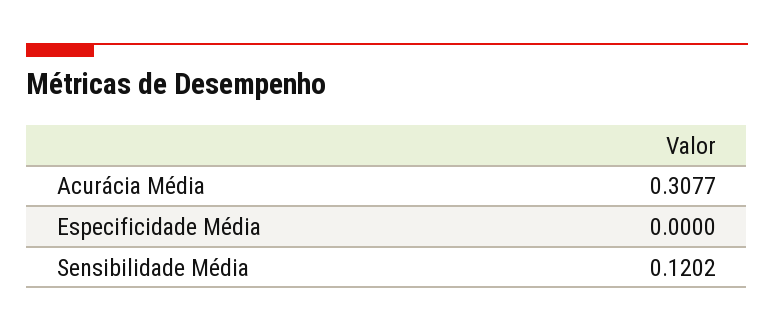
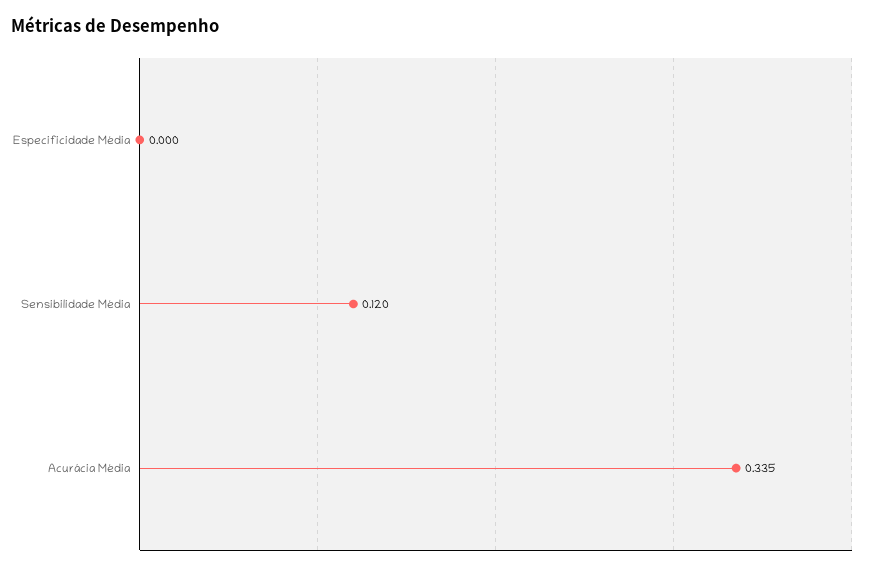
  {
-   "Acurácia Média": 0.3077,
+   "Acurácia Média": 0.335,
    "Especificidade Média": 0,
    "Sensibilidade Média": 0.1202
  }

